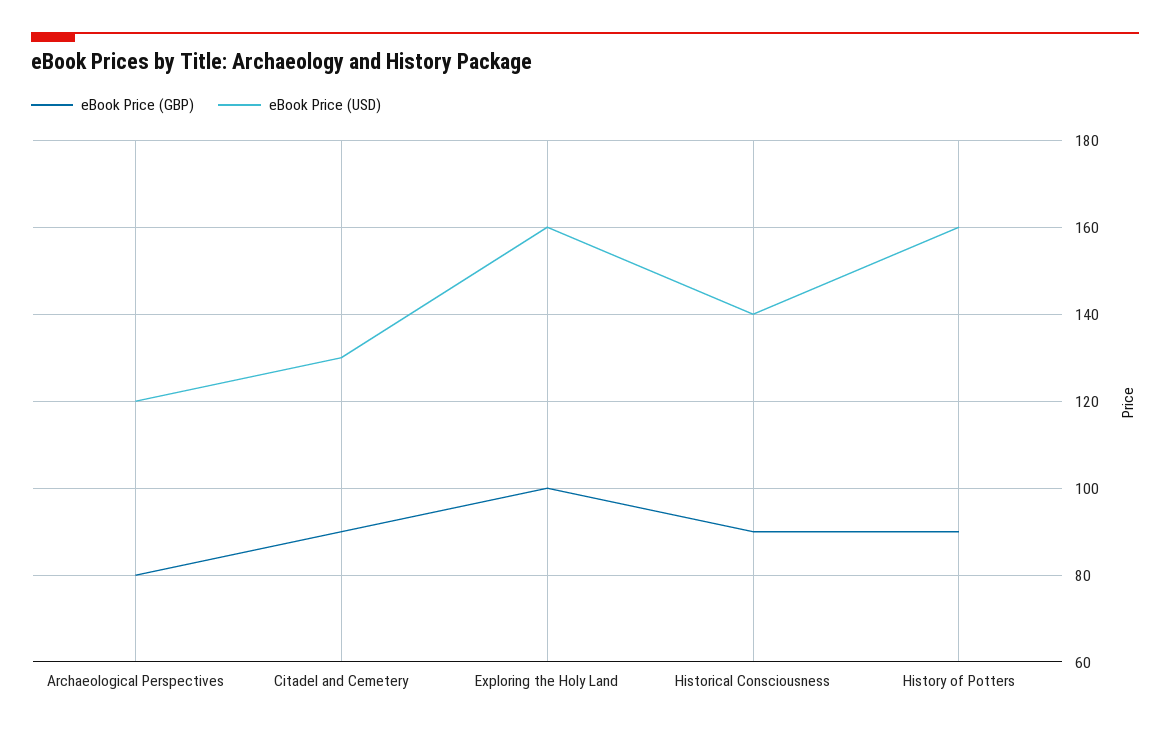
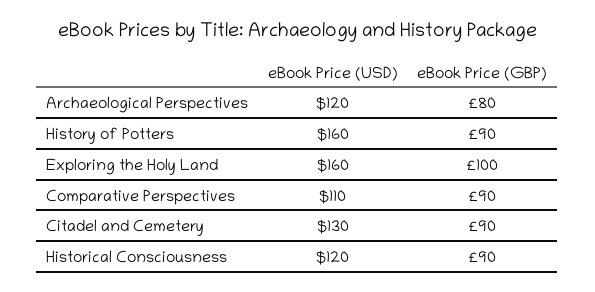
  {
    "eBook Price (GBP)": {
      "Archaeological Perspectives": 80,
      "Citadel and Cemetery": 90,
      "Exploring the Holy Land": 100,
      "Historical Consciousness": 90,
-     "History of Potters": 90
+     "History of Potters": 90,
+     "Comparative Perspectives": 90
    },
    "eBook Price (USD)": {
      "Archaeological Perspectives": 120,
      "Citadel and Cemetery": 130,
      "Exploring the Holy Land": 160,
-     "Historical Consciousness": 140,
+     "Historical Consciousness": 120,
-     "History of Potters": 160
+     "History of Potters": 160,
+     "Comparative Perspectives": 110
    }
  }

